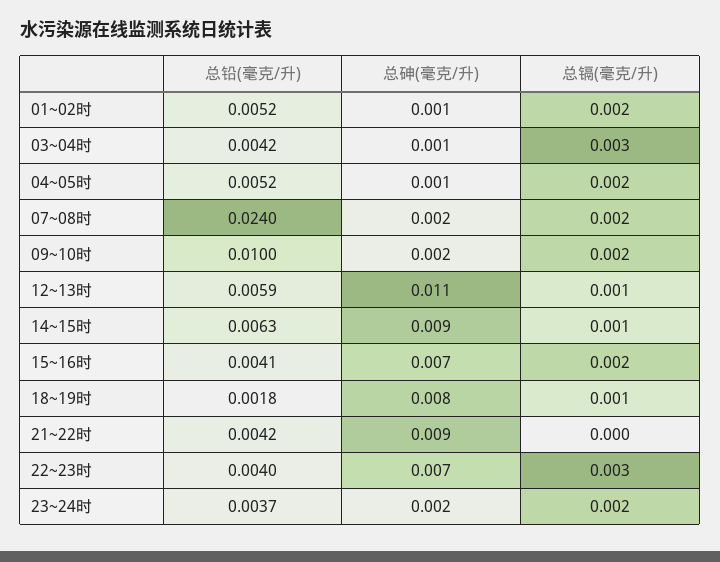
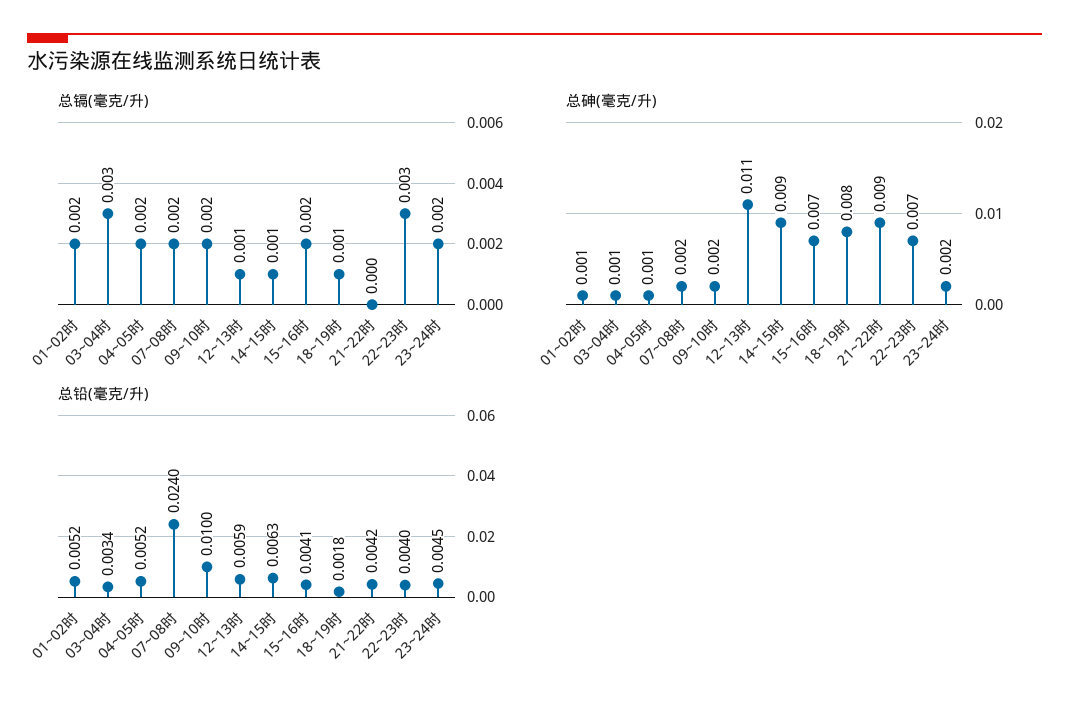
  {
    "总铅(毫克/升)": {
      "01~02时": 0.0052,
-     "03~04时": 0.0042,
+     "03~04时": 0.0034,
      "04~05时": 0.0052,
      "07~08时": 0.024,
      "09~10时": 0.01,
      "12~13时": 0.0059,
      "14~15时": 0.0063,
      "15~16时": 0.0041,
      "18~19时": 0.0018,
      "21~22时": 0.0042,
      "22~23时": 0.004,
-     "23~24时": 0.0037
+     "23~24时": 0.0045
    },
    "总砷(毫克/升)": {
      "01~02时": 0.001,
      "03~04时": 0.001,
      "04~05时": 0.001,
      "07~08时": 0.002,
      "09~10时": 0.002,
      "12~13时": 0.011,
      "14~15时": 0.009,
      "15~16时": 0.007,
      "18~19时": 0.008,
      "21~22时": 0.009,
      "22~23时": 0.007,
      "23~24时": 0.002
    },
    "总镉(毫克/升)": {
      "01~02时": 0.002,
      "03~04时": 0.003,
      "04~05时": 0.002,
      "07~08时": 0.002,
      "09~10时": 0.002,
      "12~13时": 0.001,
      "14~15时": 0.001,
      "15~16时": 0.002,
      "18~19时": 0.001,
      "21~22时": 0,
      "22~23时": 0.003,
      "23~24时": 0.002
    }
  }

